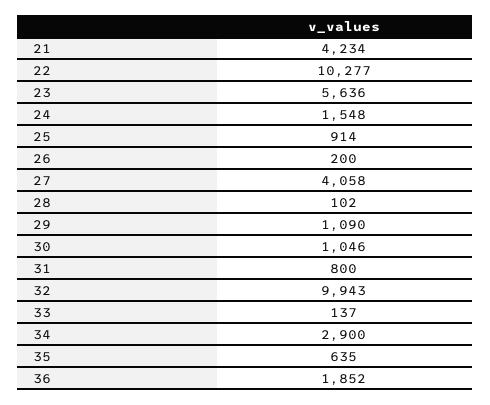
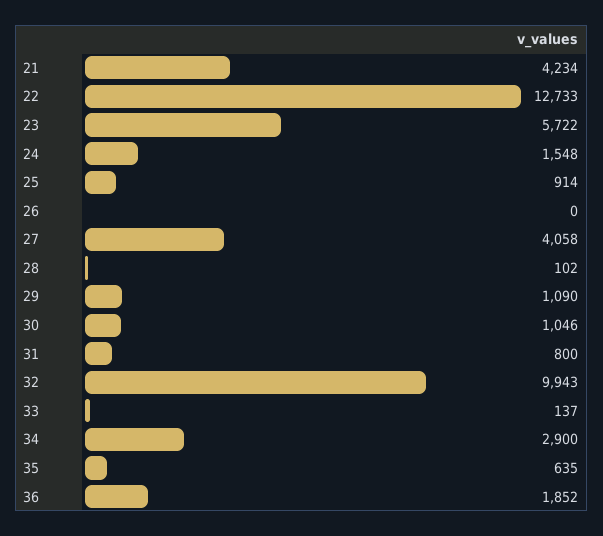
  {
    "21": 4234,
-   "22": 10277,
+   "22": 12733,
-   "23": 5636,
+   "23": 5722,
    "24": 1548,
    "25": 914,
-   "26": 200,
+   "26": 0,
    "27": 4058,
    "28": 102,
    "29": 1090,
    "30": 1046,
    "31": 800,
    "32": 9943,
    "33": 137,
    "34": 2900,
    "35": 635,
    "36": 1852
  }

